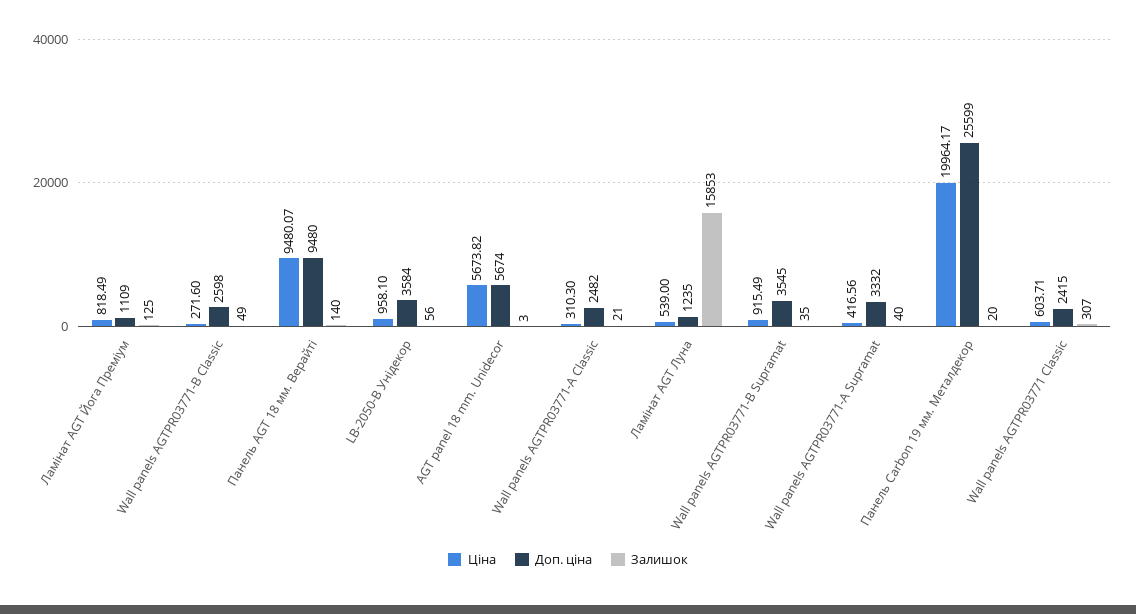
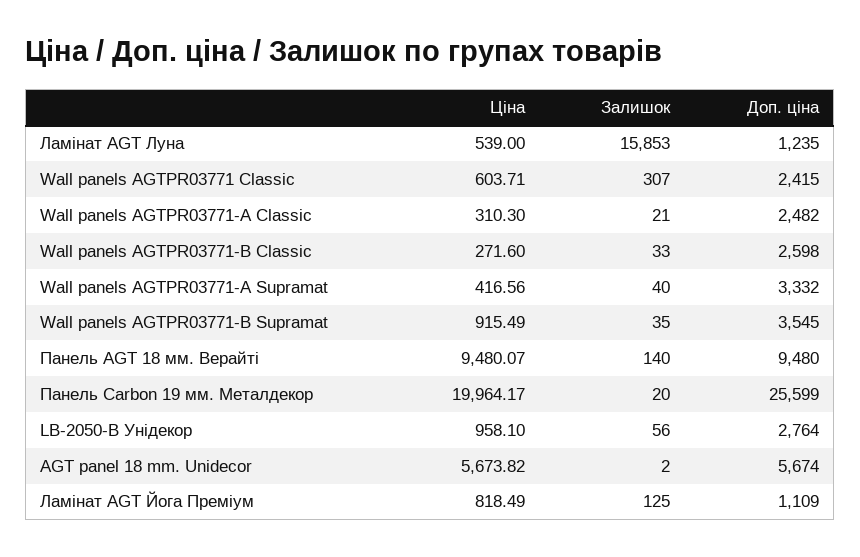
  {
    "Ціна": {
      "Ламінат AGT Йога Преміум": 818.49,
      "Wall panels AGTPR03771-B Classic": 271.6,
      "Панель AGT 18 мм. Верайті": 9480.07,
      "LB-2050-В Унідекор": 958.1,
      "AGT panel 18 mm. Unidecor": 5673.82,
      "Wall panels AGTPR03771-А Classic": 310.3,
      "Ламінат AGT Луна": 539,
      "Wall panels AGTPR03771-B Supramat": 915.49,
      "Wall panels AGTPR03771-А Supramat": 416.56,
      "Панель Carbon 19 мм. Металдекор": 19964.17,
      "Wall panels AGTPR03771 Classic": 603.71
    },
    "Доп. ціна": {
      "Ламінат AGT Йога Преміум": 1109,
      "Wall panels AGTPR03771-B Classic": 2598,
      "Панель AGT 18 мм. Верайті": 9480,
-     "LB-2050-В Унідекор": 3584,
+     "LB-2050-В Унідекор": 2764,
      "AGT panel 18 mm. Unidecor": 5674,
      "Wall panels AGTPR03771-А Classic": 2482,
      "Ламінат AGT Луна": 1235,
      "Wall panels AGTPR03771-B Supramat": 3545,
      "Wall panels AGTPR03771-А Supramat": 3332,
      "Панель Carbon 19 мм. Металдекор": 25599,
      "Wall panels AGTPR03771 Classic": 2415
    },
    "Залишок": {
      "Ламінат AGT Йога Преміум": 125,
-     "Wall panels AGTPR03771-B Classic": 49,
+     "Wall panels AGTPR03771-B Classic": 33,
      "Панель AGT 18 мм. Верайті": 140,
      "LB-2050-В Унідекор": 56,
-     "AGT panel 18 mm. Unidecor": 3,
+     "AGT panel 18 mm. Unidecor": 2,
      "Wall panels AGTPR03771-А Classic": 21,
      "Ламінат AGT Луна": 15853,
      "Wall panels AGTPR03771-B Supramat": 35,
      "Wall panels AGTPR03771-А Supramat": 40,
      "Панель Carbon 19 мм. Металдекор": 20,
      "Wall panels AGTPR03771 Classic": 307
    }
  }

